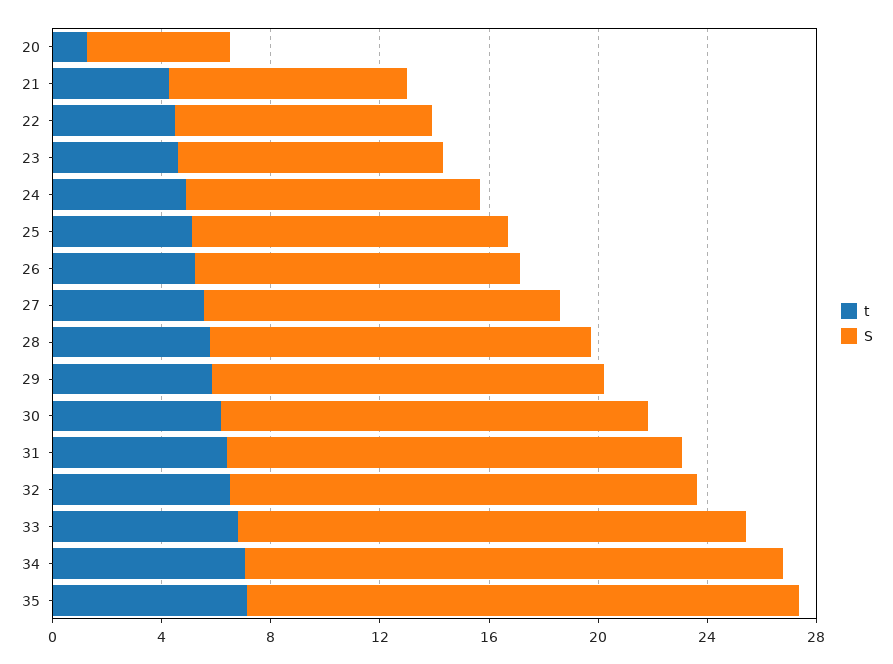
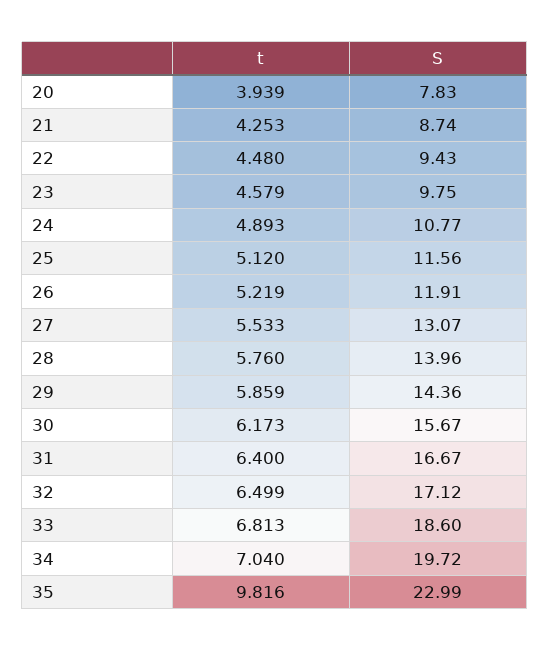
  {
    "t": {
-     "20": 1,
+     "20": 3.939,
      "21": 4.253,
      "22": 4.48,
      "23": 4.579,
      "24": 4.893,
      "25": 5.12,
      "26": 5.219,
      "27": 5.533,
      "28": 5.76,
      "29": 5.859,
      "30": 6.173,
      "31": 6.4,
      "32": 6.499,
      "33": 6.813,
      "34": 7.04,
-     "35": 7
+     "35": 9.816
    },
    "S": {
-     "20": 5,
+     "20": 7.83,
      "21": 8.74,
      "22": 9.43,
      "23": 9.75,
      "24": 10.77,
      "25": 11.56,
      "26": 11.91,
      "27": 13.07,
      "28": 13.96,
      "29": 14.36,
      "30": 15.67,
      "31": 16.67,
      "32": 17.12,
      "33": 18.6,
      "34": 19.72,
-     "35": 20
+     "35": 22.99
    }
  }

